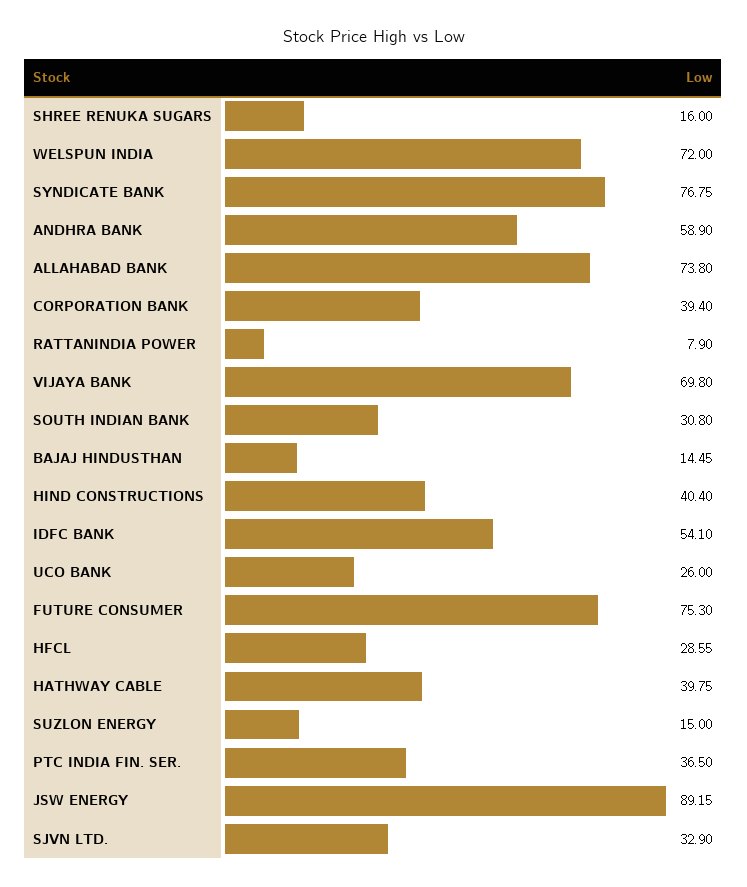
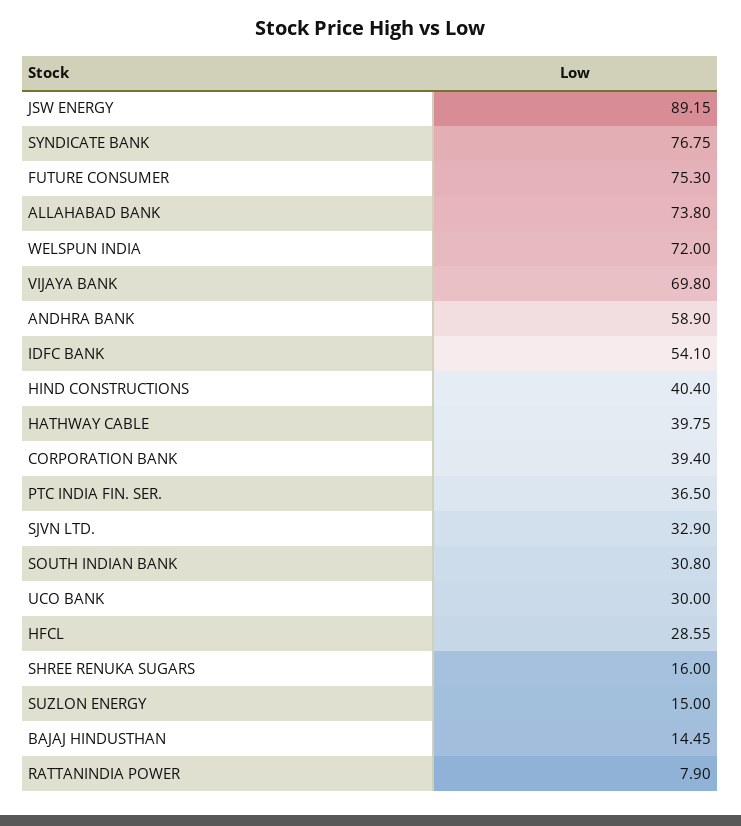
  {
    "SHREE RENUKA SUGARS": 16,
    "WELSPUN INDIA": 72,
    "SYNDICATE BANK": 76.75,
    "ANDHRA BANK": 58.9,
    "ALLAHABAD BANK": 73.8,
    "CORPORATION BANK": 39.4,
    "RATTANINDIA POWER": 7.9,
    "VIJAYA BANK": 69.8,
    "SOUTH INDIAN BANK": 30.8,
    "BAJAJ HINDUSTHAN": 14.45,
    "HIND CONSTRUCTIONS": 40.4,
    "IDFC BANK": 54.1,
-   "UCO BANK": 26,
+   "UCO BANK": 30,
    "FUTURE CONSUMER": 75.3,
    "HFCL": 28.55,
    "HATHWAY CABLE": 39.75,
    "SUZLON ENERGY": 15,
    "PTC INDIA FIN. SER.": 36.5,
    "JSW ENERGY": 89.15,
    "SJVN LTD.": 32.9
  }

